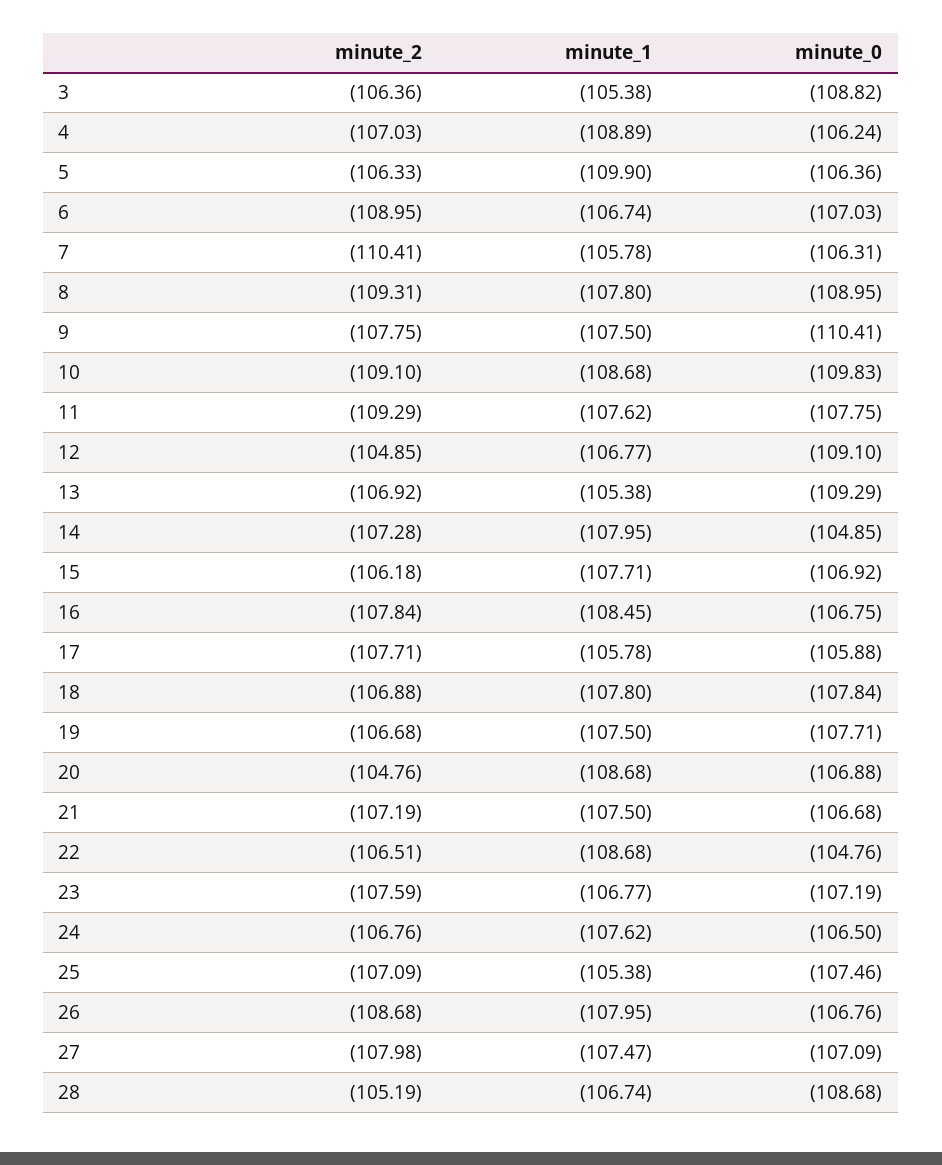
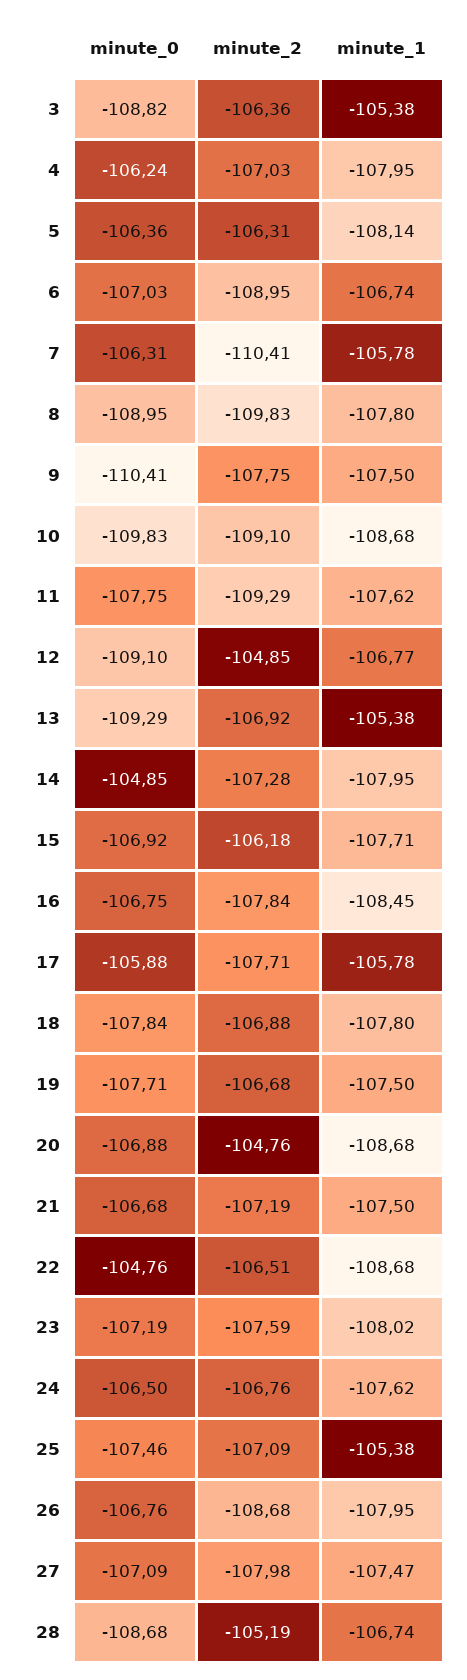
  {
    "minute_2": {
      "3": -106.36,
      "4": -107.03,
-     "5": -106.33,
+     "5": -106.31,
      "6": -108.95,
      "7": -110.41,
-     "8": -109.31,
+     "8": -109.83,
      "9": -107.75,
      "10": -109.1,
      "11": -109.29,
      "12": -104.85,
      "13": -106.92,
      "14": -107.28,
      "15": -106.18,
      "16": -107.84,
      "17": -107.71,
      "18": -106.88,
      "19": -106.68,
      "20": -104.76,
      "21": -107.19,
      "22": -106.51,
      "23": -107.59,
      "24": -106.76,
      "25": -107.09,
      "26": -108.68,
      "27": -107.98,
      "28": -105.19
    },
    "minute_1": {
      "3": -105.38,
-     "4": -108.89,
+     "4": -107.95,
-     "5": -109.9,
+     "5": -108.14,
      "6": -106.74,
      "7": -105.78,
      "8": -107.8,
      "9": -107.5,
      "10": -108.68,
      "11": -107.62,
      "12": -106.77,
      "13": -105.38,
      "14": -107.95,
      "15": -107.71,
      "16": -108.45,
      "17": -105.78,
      "18": -107.8,
      "19": -107.5,
      "20": -108.68,
      "21": -107.5,
      "22": -108.68,
-     "23": -106.77,
+     "23": -108.02,
      "24": -107.62,
      "25": -105.38,
      "26": -107.95,
      "27": -107.47,
      "28": -106.74
    },
    "minute_0": {
      "3": -108.82,
      "4": -106.24,
      "5": -106.36,
      "6": -107.03,
      "7": -106.31,
      "8": -108.95,
      "9": -110.41,
      "10": -109.83,
      "11": -107.75,
      "12": -109.1,
      "13": -109.29,
      "14": -104.85,
      "15": -106.92,
      "16": -106.75,
      "17": -105.88,
      "18": -107.84,
      "19": -107.71,
      "20": -106.88,
      "21": -106.68,
      "22": -104.76,
      "23": -107.19,
      "24": -106.5,
      "25": -107.46,
      "26": -106.76,
      "27": -107.09,
      "28": -108.68
    }
  }

